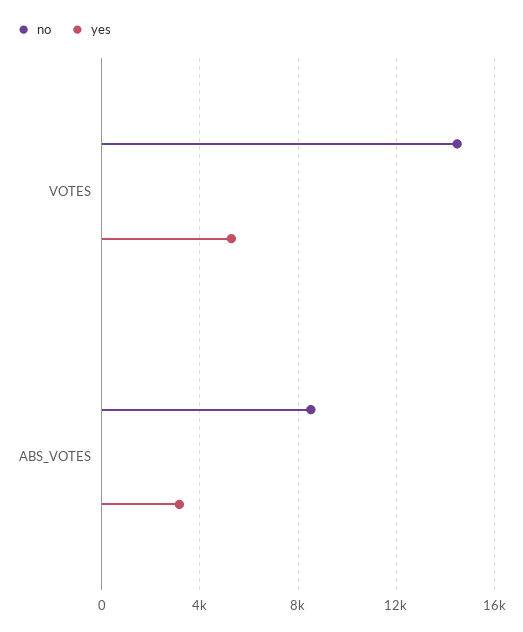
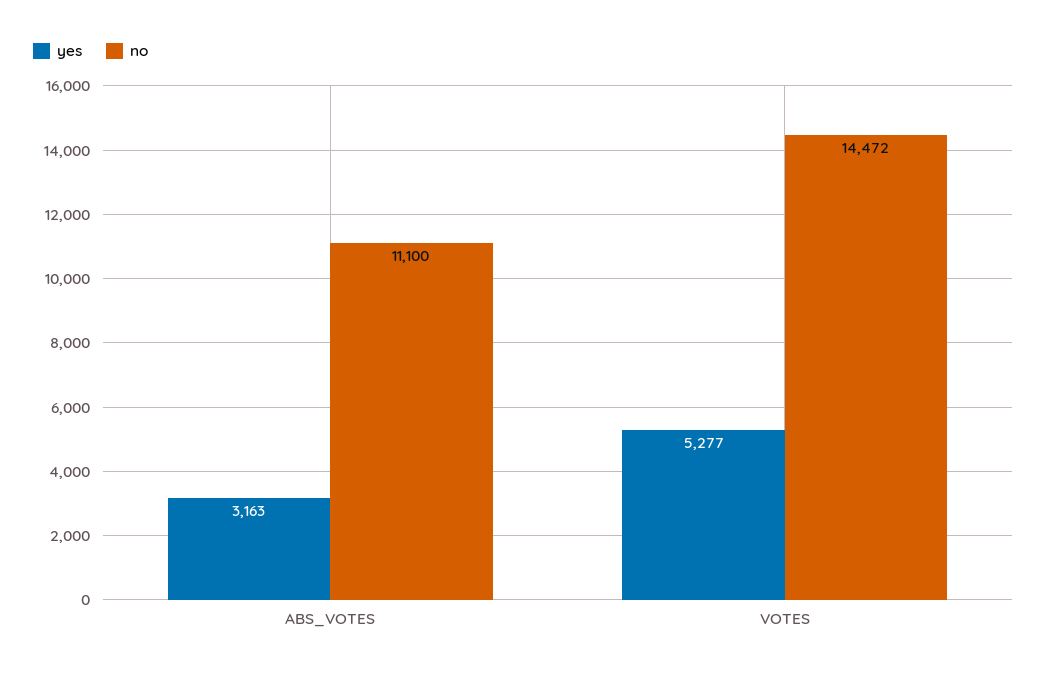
  {
    "no": {
      "VOTES": 14472,
-     "ABS_VOTES": 8500
+     "ABS_VOTES": 11100
    },
    "yes": {
      "VOTES": 5277,
      "ABS_VOTES": 3163
    }
  }

